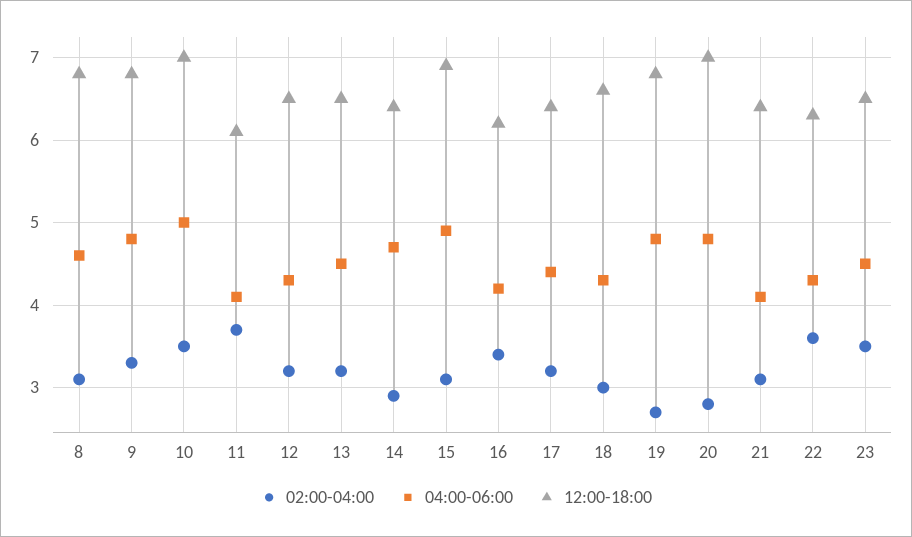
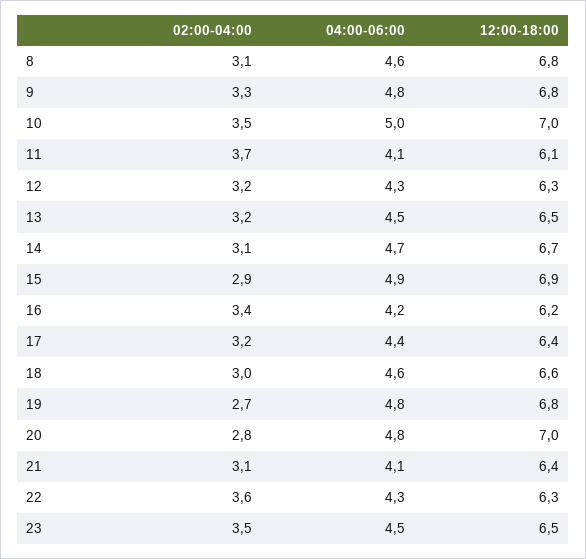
  {
    "02:00-04:00": {
      "8": 3.1,
      "9": 3.3,
      "10": 3.5,
      "11": 3.7,
      "12": 3.2,
      "13": 3.2,
-     "14": 2.9,
+     "14": 3.1,
-     "15": 3.1,
+     "15": 2.9,
      "16": 3.4,
      "17": 3.2,
      "18": 3,
      "19": 2.7,
      "20": 2.8,
      "21": 3.1,
      "22": 3.6,
      "23": 3.5
    },
    "04:00-06:00": {
      "8": 4.6,
      "9": 4.8,
      "10": 5,
      "11": 4.1,
      "12": 4.3,
      "13": 4.5,
      "14": 4.7,
      "15": 4.9,
      "16": 4.2,
      "17": 4.4,
-     "18": 4.3,
+     "18": 4.6,
      "19": 4.8,
      "20": 4.8,
      "21": 4.1,
      "22": 4.3,
      "23": 4.5
    },
    "12:00-18:00": {
      "8": 6.8,
      "9": 6.8,
      "10": 7,
      "11": 6.1,
-     "12": 6.5,
+     "12": 6.3,
      "13": 6.5,
-     "14": 6.4,
+     "14": 6.7,
      "15": 6.9,
      "16": 6.2,
      "17": 6.4,
      "18": 6.6,
      "19": 6.8,
      "20": 7,
      "21": 6.4,
      "22": 6.3,
      "23": 6.5
    }
  }

